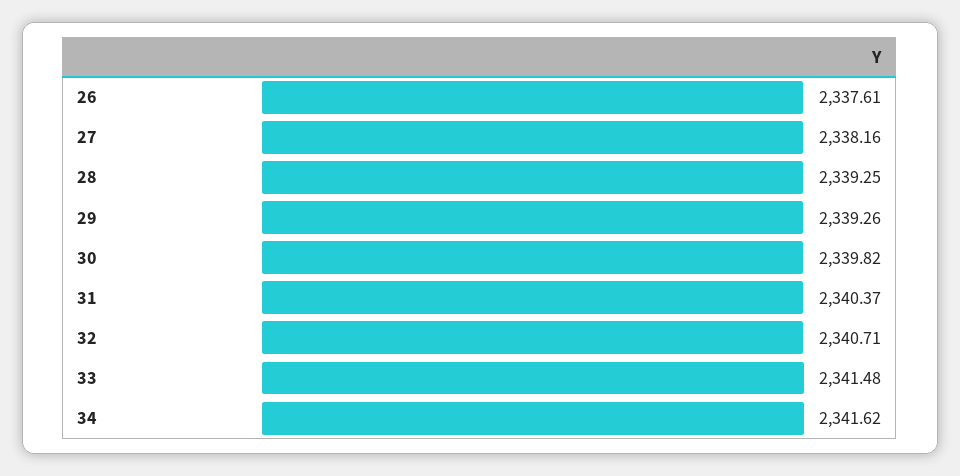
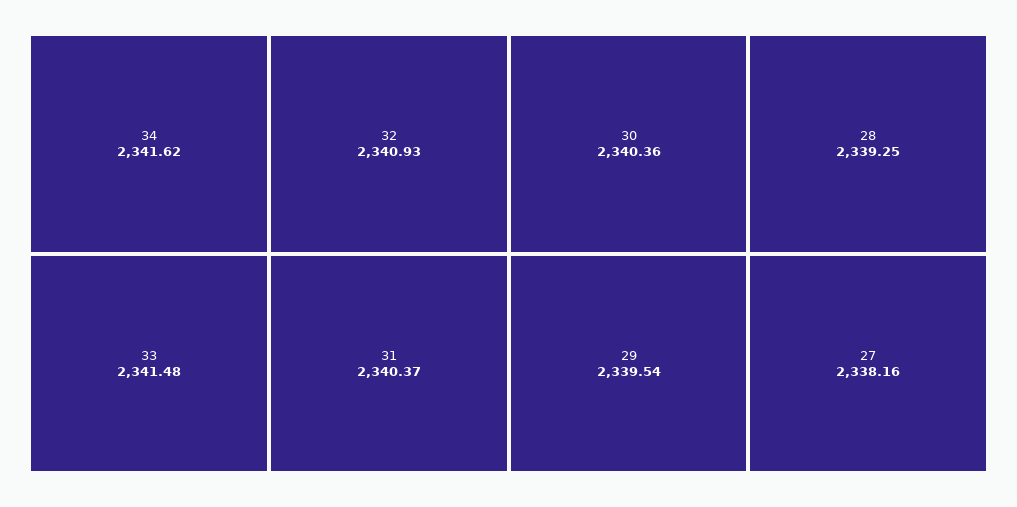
  {
-   "26": 2337.61,
    "27": 2338.16,
    "28": 2339.25,
-   "29": 2339.26,
+   "29": 2339.54,
-   "30": 2339.82,
+   "30": 2340.36,
    "31": 2340.37,
-   "32": 2340.71,
+   "32": 2340.93,
    "33": 2341.48,
    "34": 2341.62
  }

